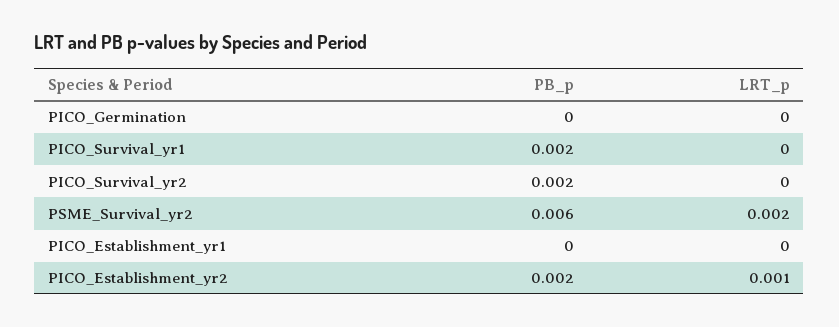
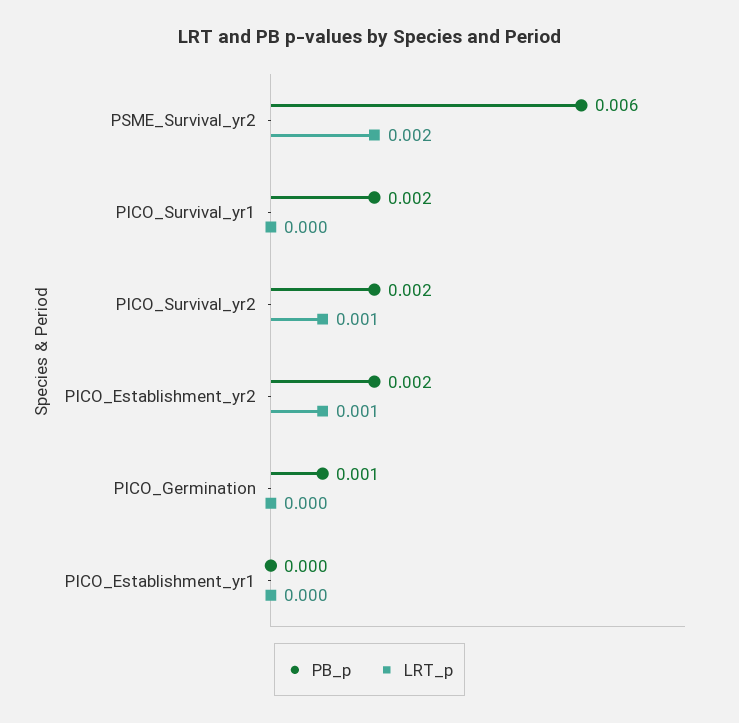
  {
    "PB_p": {
-     "PICO_Germination": 0,
+     "PICO_Germination": 0.001,
      "PICO_Survival_yr1": 0.002,
      "PICO_Survival_yr2": 0.002,
      "PSME_Survival_yr2": 0.006,
      "PICO_Establishment_yr1": 0,
      "PICO_Establishment_yr2": 0.002
    },
    "LRT_p": {
      "PICO_Germination": 0,
      "PICO_Survival_yr1": 0,
-     "PICO_Survival_yr2": 0,
+     "PICO_Survival_yr2": 0.001,
      "PSME_Survival_yr2": 0.002,
      "PICO_Establishment_yr1": 0,
      "PICO_Establishment_yr2": 0.001
    }
  }

